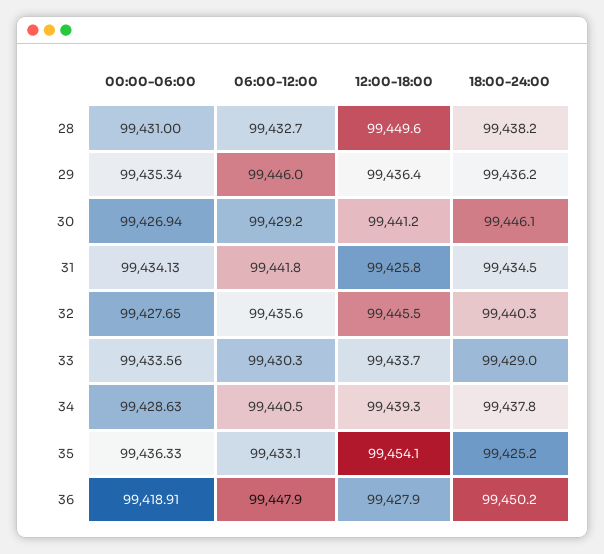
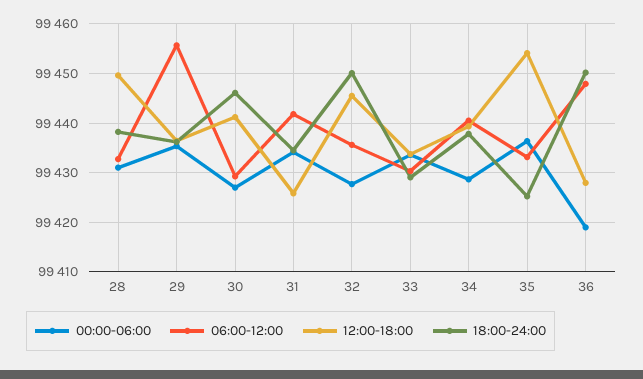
  {
    "00:00-06:00": {
      "28": 99431,
      "29": 99435.34,
      "30": 99426.94,
      "31": 99434.13,
      "32": 99427.65,
      "33": 99433.56,
      "34": 99428.63,
      "35": 99436.33,
      "36": 99418.91
    },
    "06:00-12:00": {
      "28": 99432.7,
-     "29": 99446,
+     "29": 99456,
      "30": 99429.2,
      "31": 99441.8,
      "32": 99435.6,
      "33": 99430.3,
      "34": 99440.5,
      "35": 99433.1,
      "36": 99447.9
    },
    "12:00-18:00": {
      "28": 99449.6,
      "29": 99436.4,
      "30": 99441.2,
      "31": 99425.8,
      "32": 99445.5,
      "33": 99433.7,
      "34": 99439.3,
      "35": 99454.1,
      "36": 99427.9
    },
    "18:00-24:00": {
      "28": 99438.2,
      "29": 99436.2,
      "30": 99446.1,
      "31": 99434.5,
-     "32": 99440.3,
+     "32": 99450,
      "33": 99429,
      "34": 99437.8,
      "35": 99425.2,
      "36": 99450.2
    }
  }

